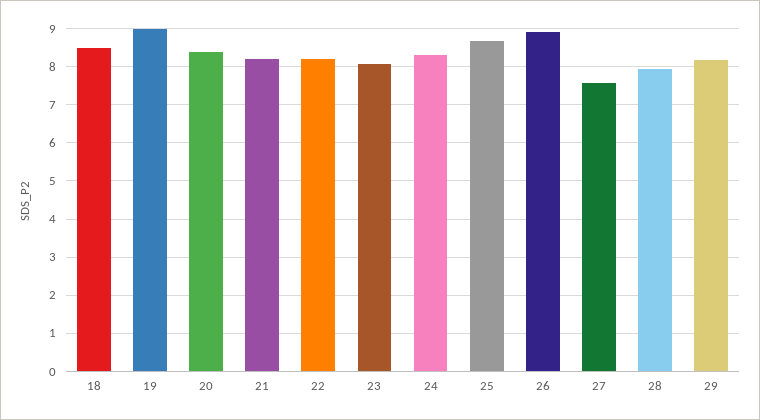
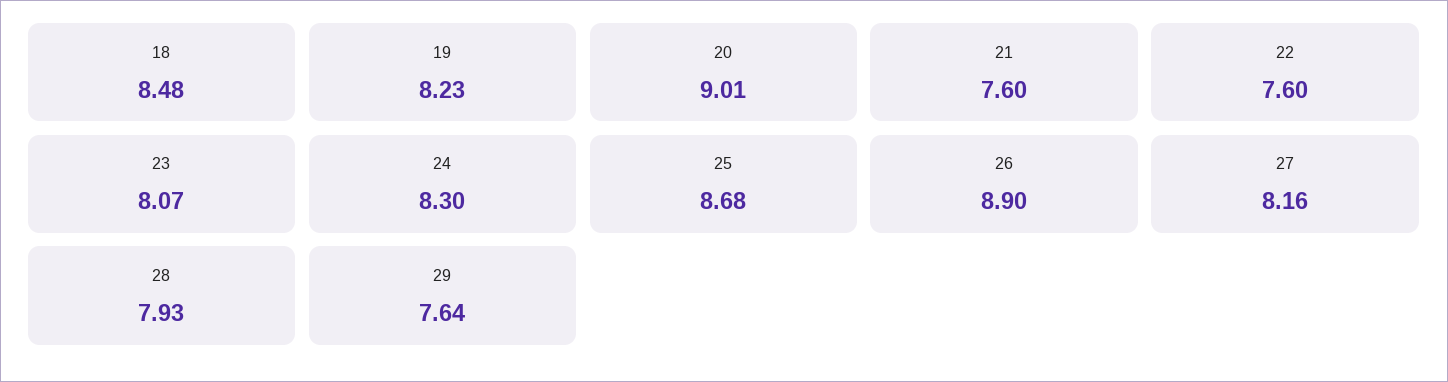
  {
    "18": 8.48,
-   "19": 9,
+   "19": 8.23,
-   "20": 8.4,
+   "20": 9.01,
-   "21": 8.2,
+   "21": 7.6,
-   "22": 8.2,
+   "22": 7.6,
    "23": 8.07,
    "24": 8.3,
    "25": 8.68,
    "26": 8.9,
-   "27": 7.6,
+   "27": 8.16,
    "28": 7.93,
-   "29": 8.2
+   "29": 7.64
  }

